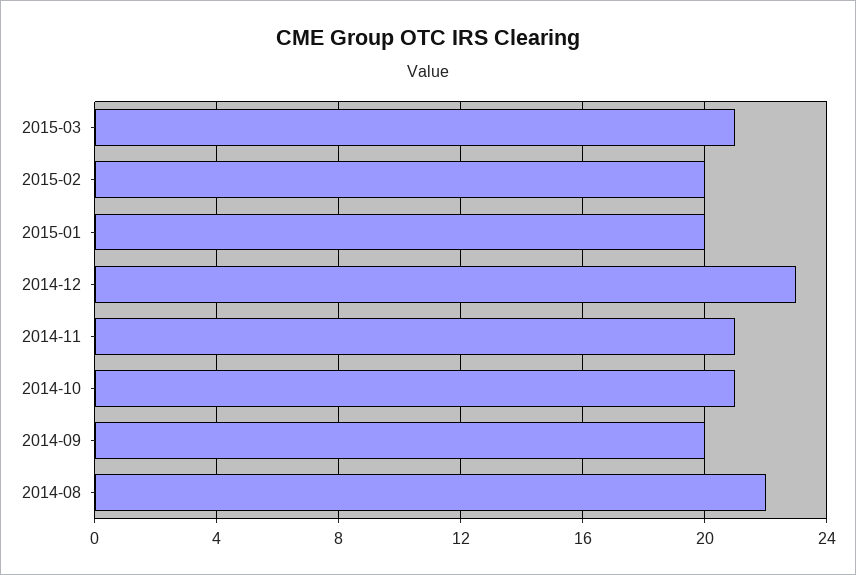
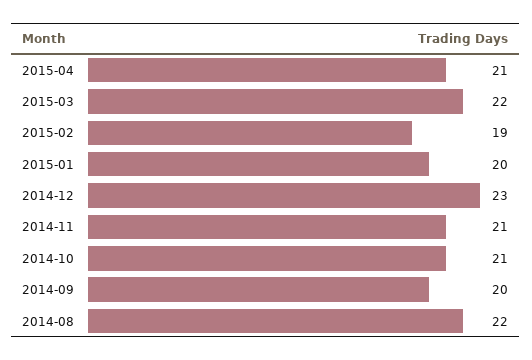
  {
-   "2015-03": 21,
+   "2015-03": 22,
-   "2015-02": 20,
+   "2015-02": 19,
    "2015-01": 20,
    "2014-12": 23,
    "2014-11": 21,
    "2014-10": 21,
    "2014-09": 20,
-   "2014-08": 22
+   "2014-08": 22,
+   "2015-04": 21
  }

